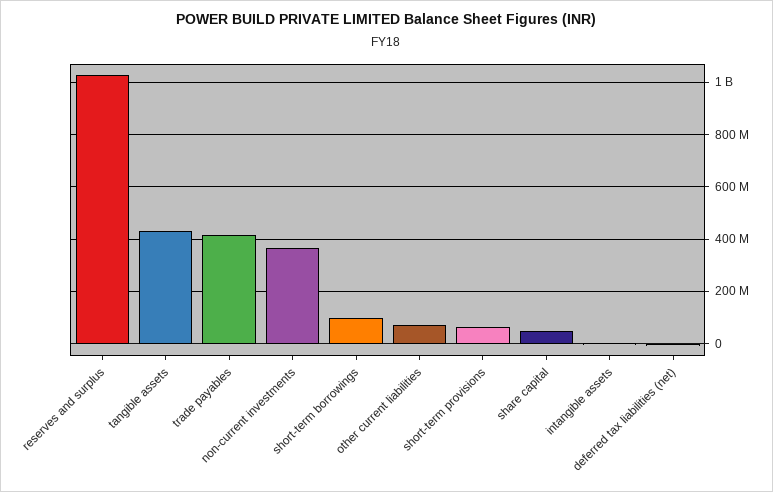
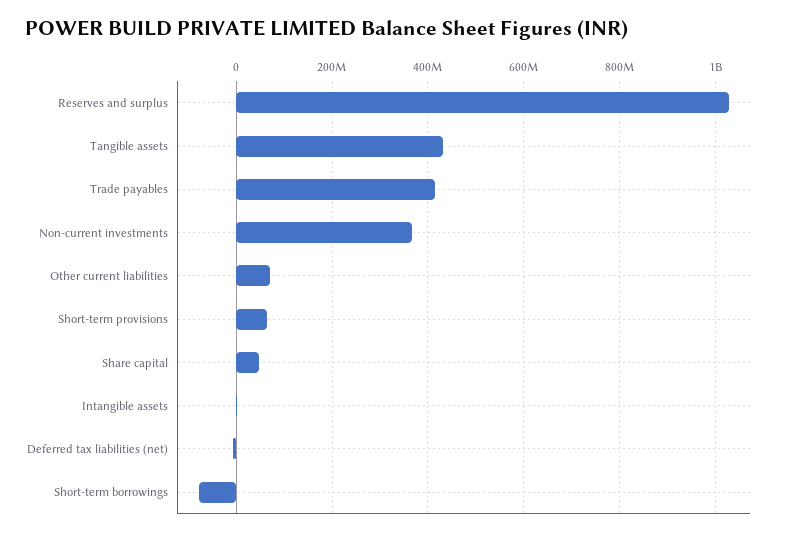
  {
    "reserves and surplus": 1020000000,
    "tangible assets": 440000000,
    "trade payables": 420000000,
    "non-current investments": 360000000,
-   "short-term borrowings": 100000000,
+   "short-term borrowings": -80000000,
    "other current liabilities": 80000000,
    "short-term provisions": 60000000,
    "share capital": 40000000,
    "intangible assets": 0,
    "deferred tax liabilities (net)": 0
  }

